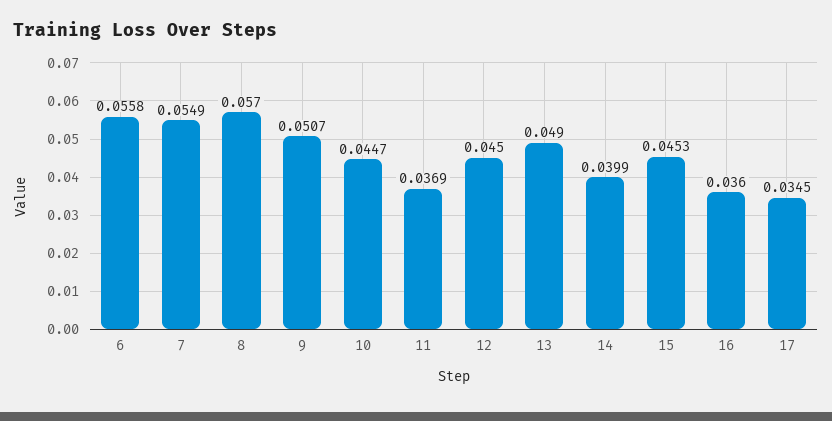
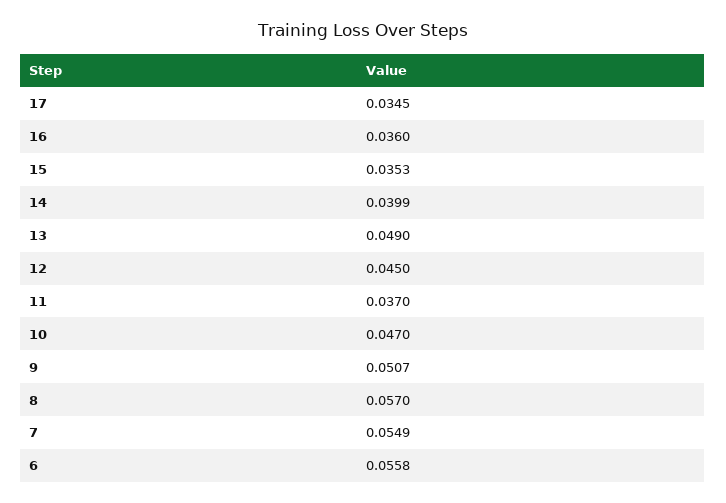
  {
    "6": 0.0558,
    "7": 0.0549,
    "8": 0.057,
    "9": 0.0507,
-   "10": 0.0447,
+   "10": 0.047,
-   "11": 0.0369,
+   "11": 0.037,
    "12": 0.045,
    "13": 0.049,
    "14": 0.0399,
-   "15": 0.0453,
+   "15": 0.0353,
    "16": 0.036,
    "17": 0.0345
  }

